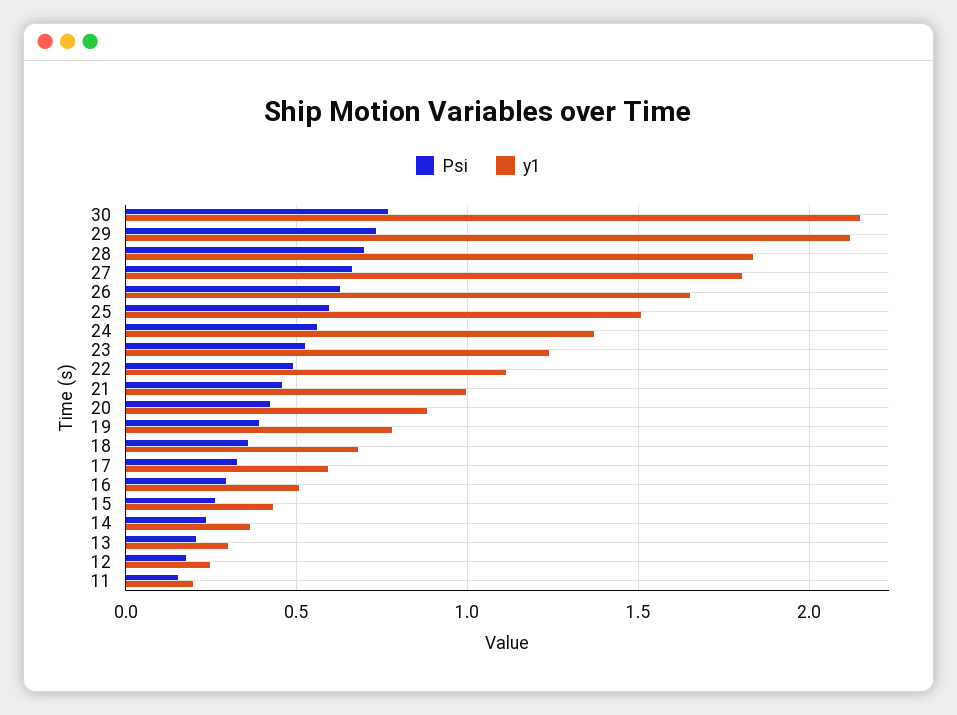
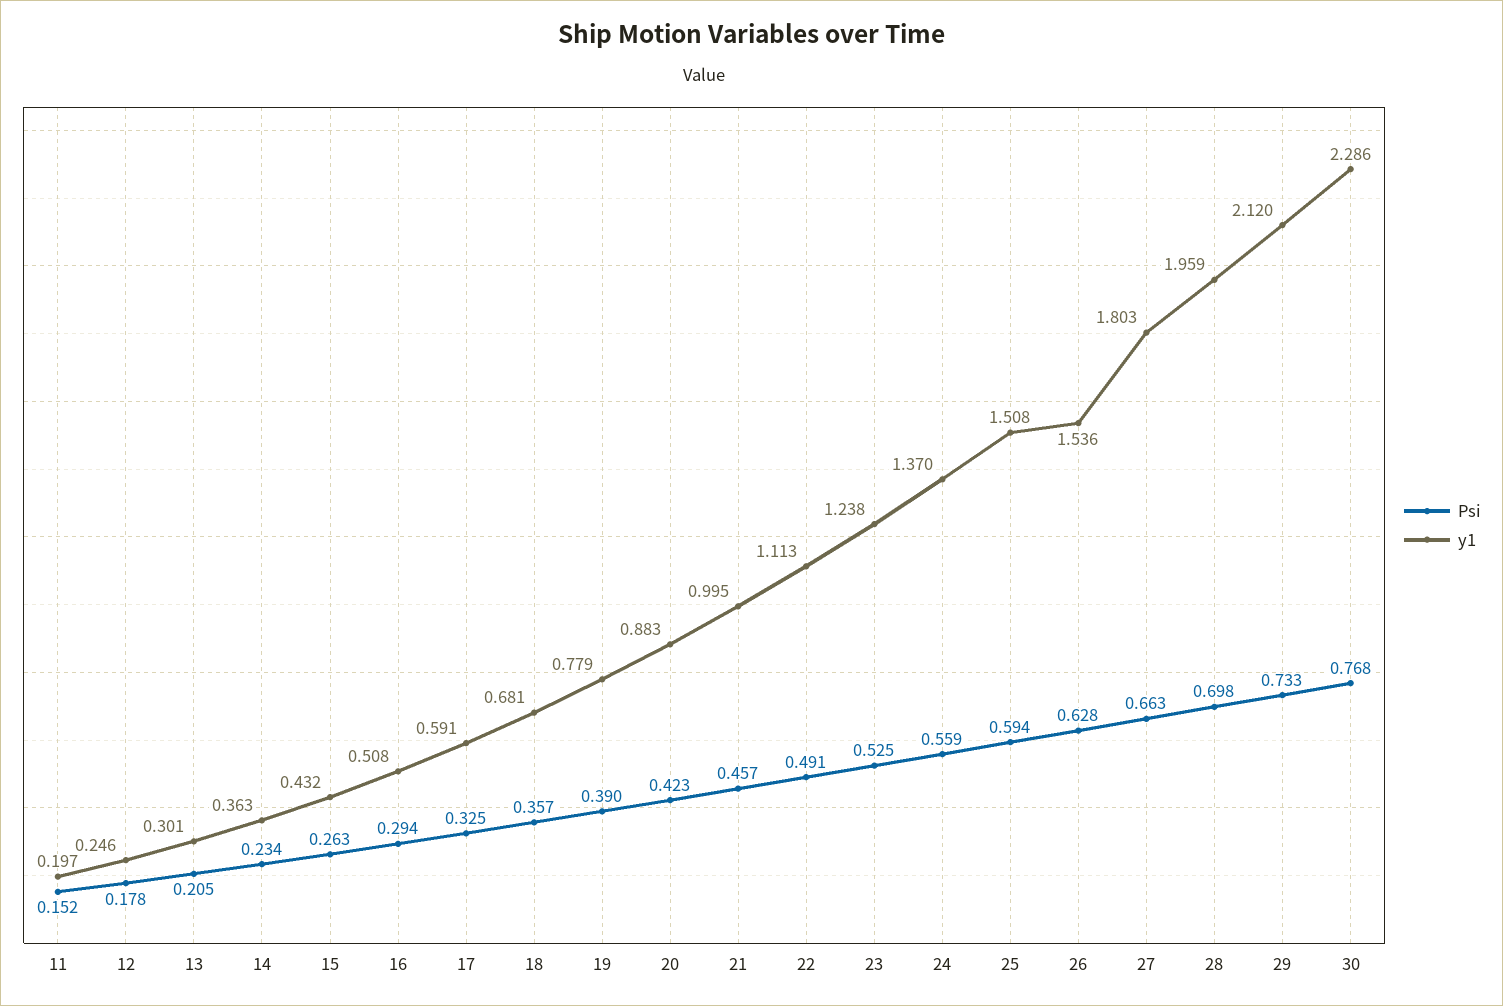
  {
    "Psi": {
      "30": 0.768,
      "29": 0.733,
      "28": 0.698,
      "27": 0.663,
      "26": 0.628,
      "25": 0.594,
      "24": 0.559,
      "23": 0.525,
      "22": 0.491,
      "21": 0.457,
      "20": 0.423,
      "19": 0.39,
      "18": 0.357,
      "17": 0.325,
      "16": 0.294,
      "15": 0.263,
      "14": 0.234,
      "13": 0.205,
      "12": 0.178,
      "11": 0.152
    },
    "y1": {
-     "30": 2.15,
+     "30": 2.286,
      "29": 2.12,
-     "28": 1.85,
+     "28": 1.959,
      "27": 1.803,
-     "26": 1.65,
+     "26": 1.536,
      "25": 1.508,
      "24": 1.37,
      "23": 1.238,
      "22": 1.113,
      "21": 0.995,
      "20": 0.883,
      "19": 0.779,
      "18": 0.681,
      "17": 0.591,
      "16": 0.508,
      "15": 0.432,
      "14": 0.363,
      "13": 0.301,
      "12": 0.246,
      "11": 0.197
    }
  }

